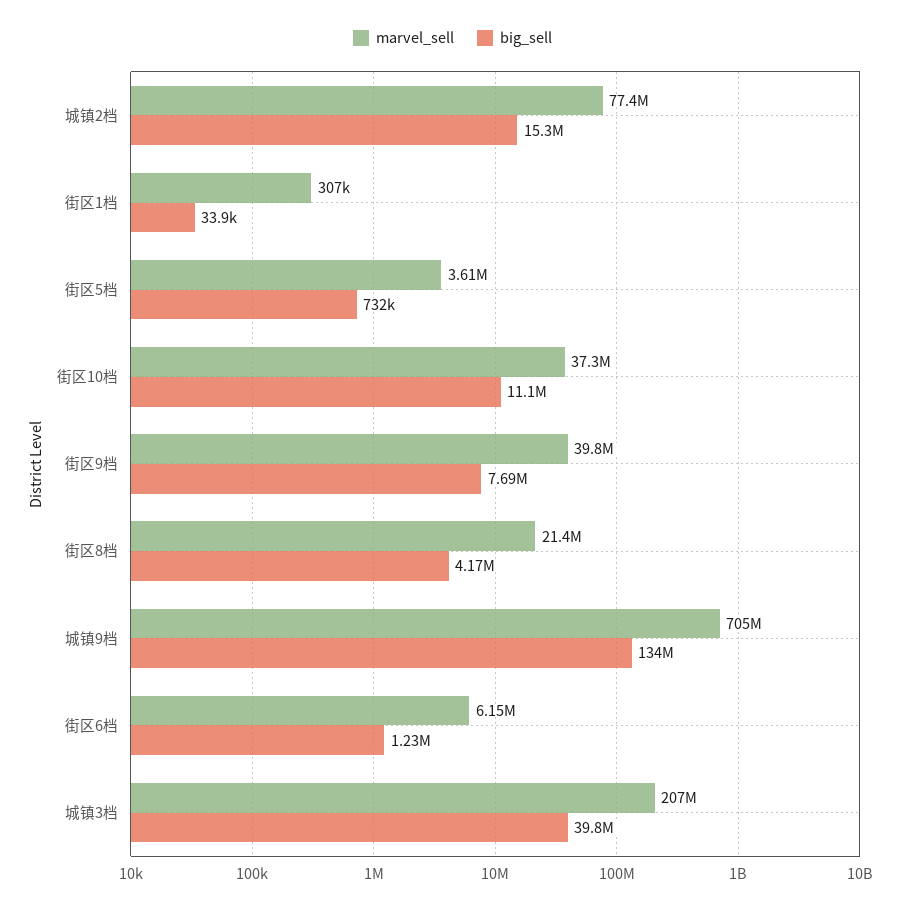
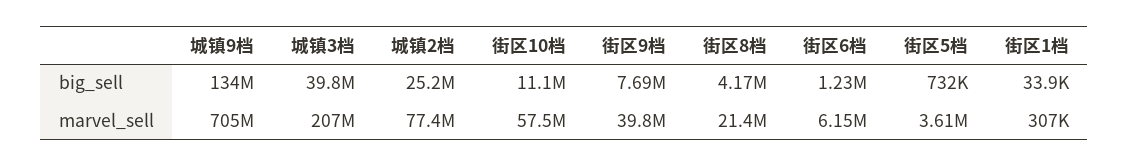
  {
    "marvel_sell": {
      "城镇2档": 77400000,
      "街区1档": 307000,
      "街区5档": 3610000,
-     "街区10档": 37300000,
+     "街区10档": 57500000,
      "街区9档": 39800000,
      "街区8档": 21400000,
      "城镇9档": 705000000,
      "街区6档": 6150000,
      "城镇3档": 207000000
    },
    "big_sell": {
-     "城镇2档": 15300000,
+     "城镇2档": 25200000,
      "街区1档": 33900,
      "街区5档": 732000,
      "街区10档": 11100000,
      "街区9档": 7690000,
      "街区8档": 4170000,
      "城镇9档": 134000000,
      "街区6档": 1230000,
      "城镇3档": 39800000
    }
  }

